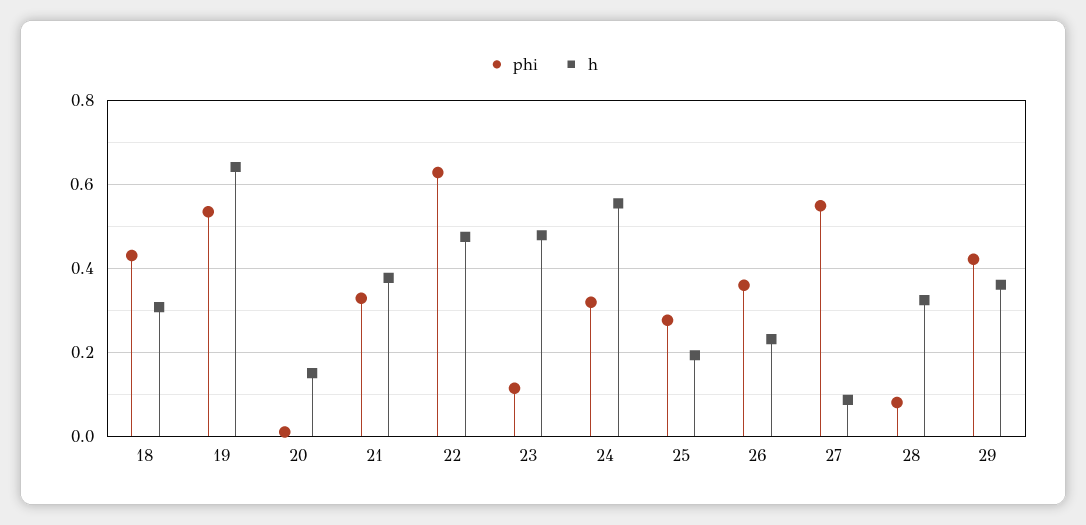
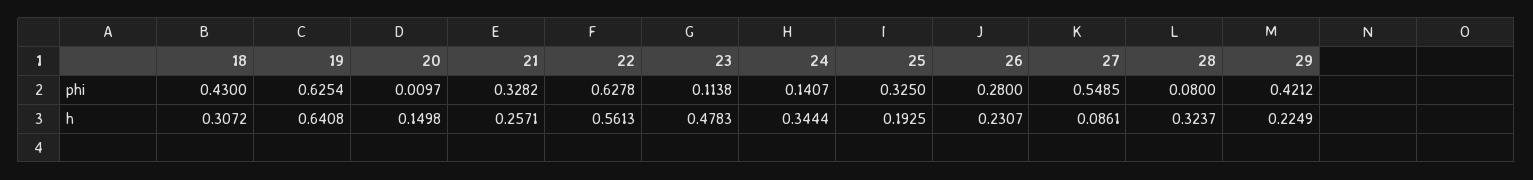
  {
    "phi": {
      "18": 0.43,
-     "19": 0.54,
+     "19": 0.6254,
      "20": 0.0097,
      "21": 0.3282,
      "22": 0.6278,
      "23": 0.1138,
-     "24": 0.32,
+     "24": 0.1407,
-     "25": 0.28,
+     "25": 0.325,
-     "26": 0.36,
+     "26": 0.28,
      "27": 0.5485,
      "28": 0.08,
      "29": 0.4212
    },
    "h": {
      "18": 0.3072,
      "19": 0.6408,
      "20": 0.1498,
-     "21": 0.38,
+     "21": 0.2571,
-     "22": 0.48,
+     "22": 0.5613,
      "23": 0.4783,
-     "24": 0.56,
+     "24": 0.3444,
      "25": 0.1925,
      "26": 0.2307,
      "27": 0.0861,
      "28": 0.3237,
-     "29": 0.36
+     "29": 0.2249
    }
  }

